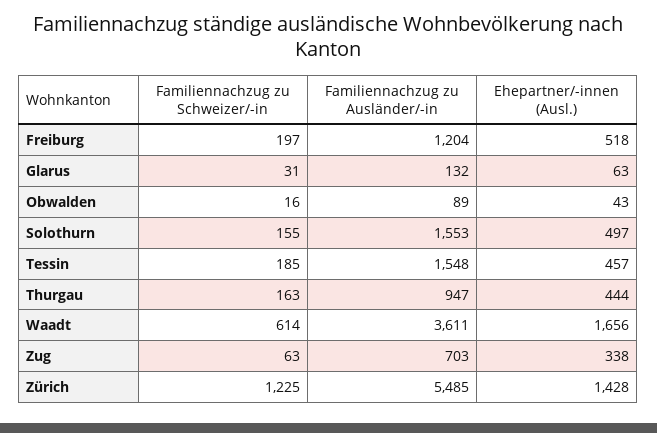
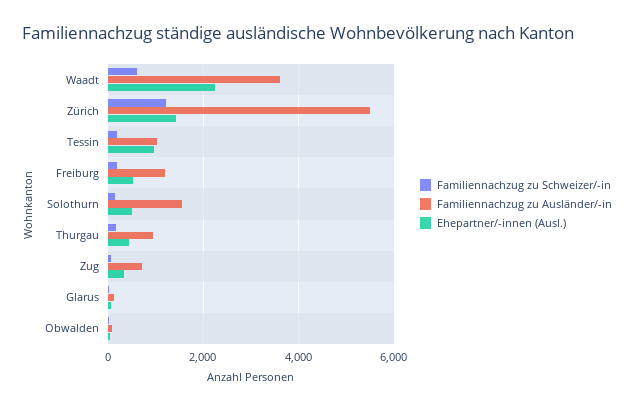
  {
    "Familiennachzug zu Schweizer/-in": {
      "Freiburg": 197,
      "Glarus": 31,
      "Obwalden": 16,
      "Solothurn": 155,
      "Tessin": 185,
      "Thurgau": 163,
      "Waadt": 614,
      "Zug": 63,
      "Zürich": 1225
    },
    "Familiennachzug zu Ausländer/-in": {
      "Freiburg": 1204,
      "Glarus": 132,
      "Obwalden": 89,
      "Solothurn": 1553,
-     "Tessin": 1548,
+     "Tessin": 1000,
      "Thurgau": 947,
      "Waadt": 3611,
      "Zug": 703,
      "Zürich": 5485
    },
    "Ehepartner/-innen (Ausl.)": {
      "Freiburg": 518,
      "Glarus": 63,
      "Obwalden": 43,
      "Solothurn": 497,
-     "Tessin": 457,
+     "Tessin": 1000,
      "Thurgau": 444,
-     "Waadt": 1656,
+     "Waadt": 2200,
      "Zug": 338,
      "Zürich": 1428
    }
  }

